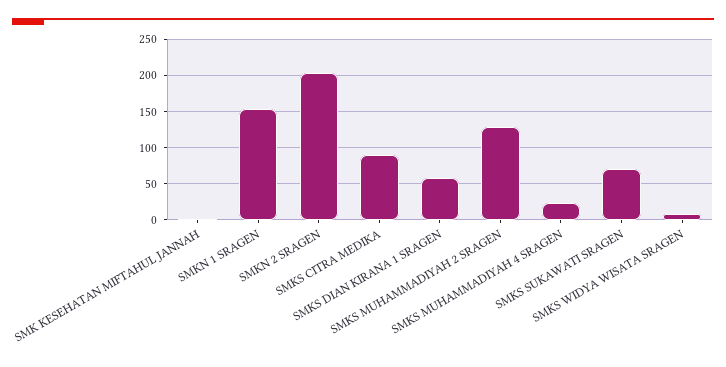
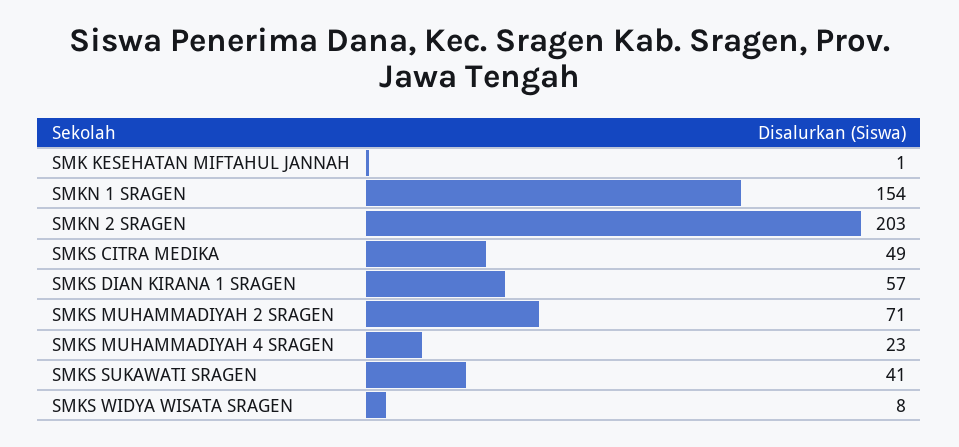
  {
    "SMK KESEHATAN MIFTAHUL JANNAH": 1,
    "SMKN 1 SRAGEN": 154,
    "SMKN 2 SRAGEN": 203,
-   "SMKS CITRA MEDIKA": 90,
+   "SMKS CITRA MEDIKA": 49,
    "SMKS DIAN KIRANA 1 SRAGEN": 57,
-   "SMKS MUHAMMADIYAH 2 SRAGEN": 130,
+   "SMKS MUHAMMADIYAH 2 SRAGEN": 71,
    "SMKS MUHAMMADIYAH 4 SRAGEN": 23,
-   "SMKS SUKAWATI SRAGEN": 70,
+   "SMKS SUKAWATI SRAGEN": 41,
    "SMKS WIDYA WISATA SRAGEN": 8
  }

